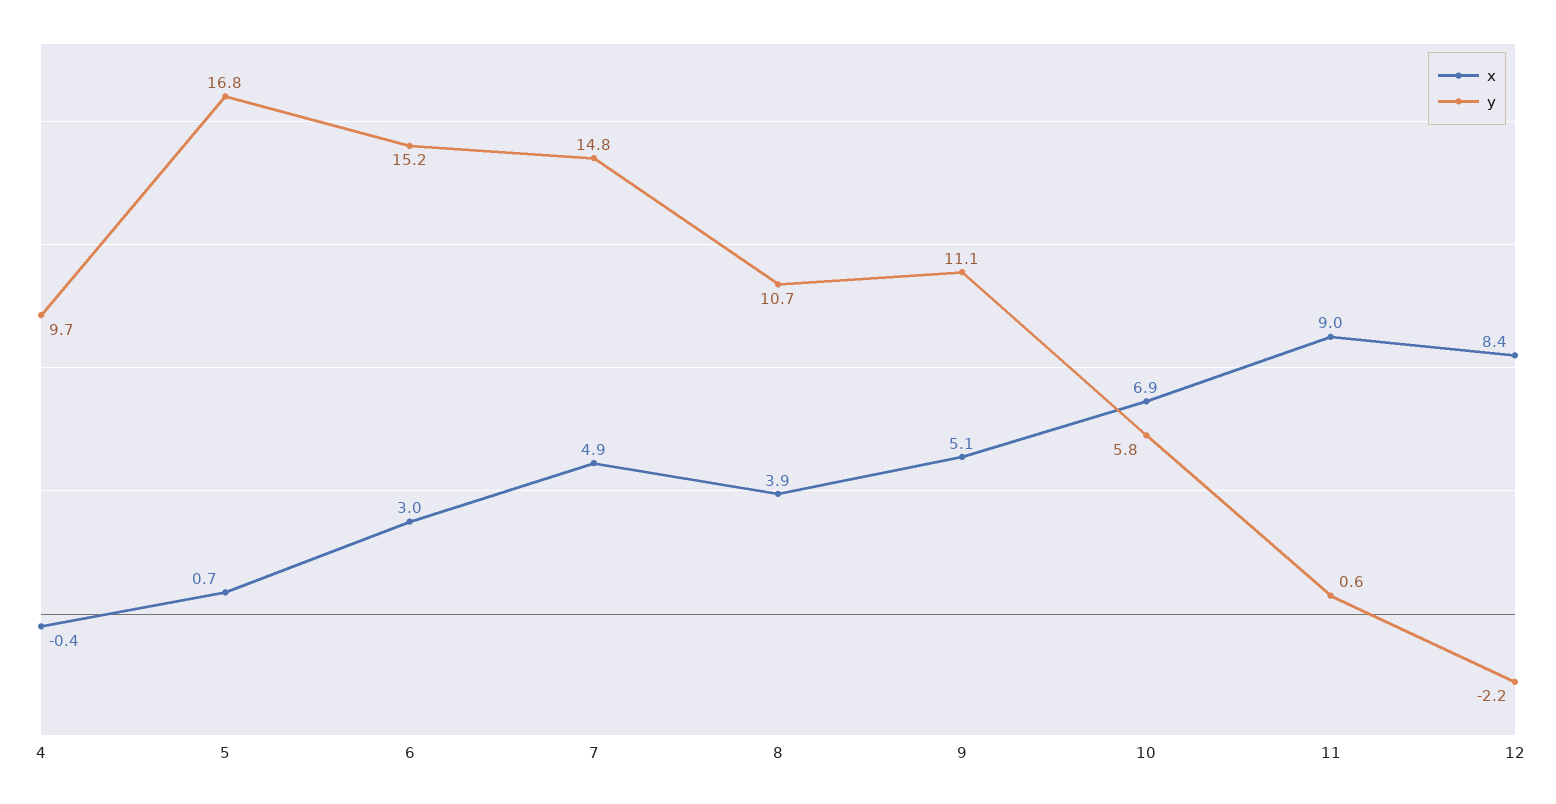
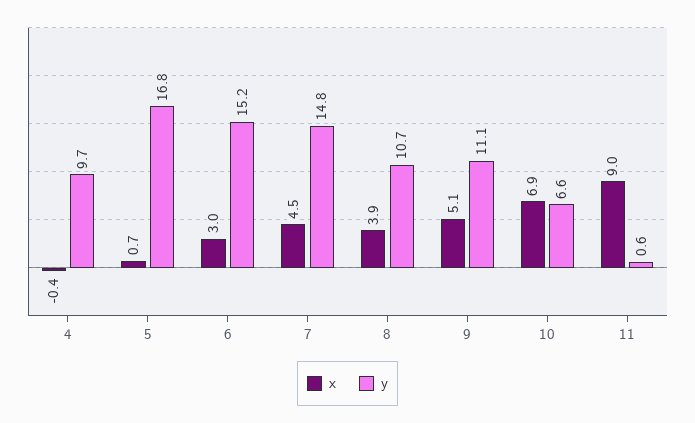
  {
    "x": {
      "4": -0.4,
      "5": 0.7,
      "6": 3,
-     "7": 4.9,
+     "7": 4.5,
      "8": 3.9,
      "9": 5.1,
      "10": 6.9,
-     "11": 9,
+     "11": 9
-     "12": 8.4
    },
    "y": {
      "4": 9.7,
      "5": 16.8,
      "6": 15.2,
      "7": 14.8,
      "8": 10.7,
      "9": 11.1,
-     "10": 5.8,
+     "10": 6.6,
-     "11": 0.6,
+     "11": 0.6
-     "12": -2.2
    }
  }

